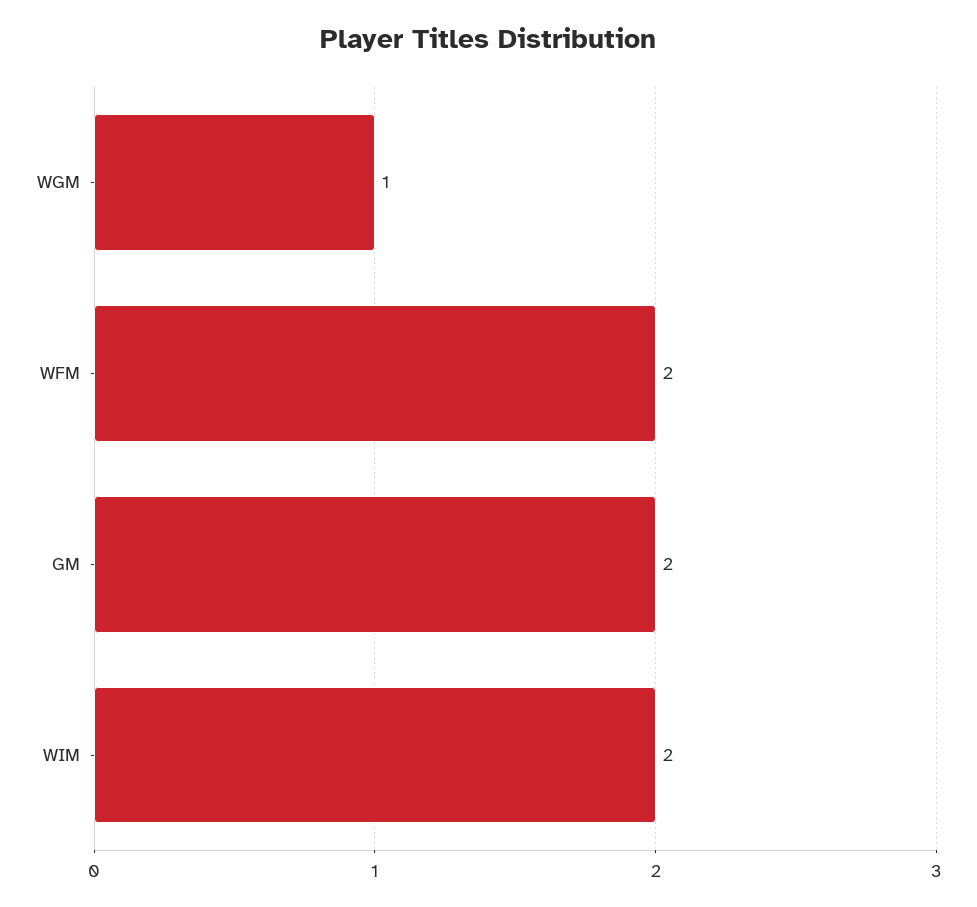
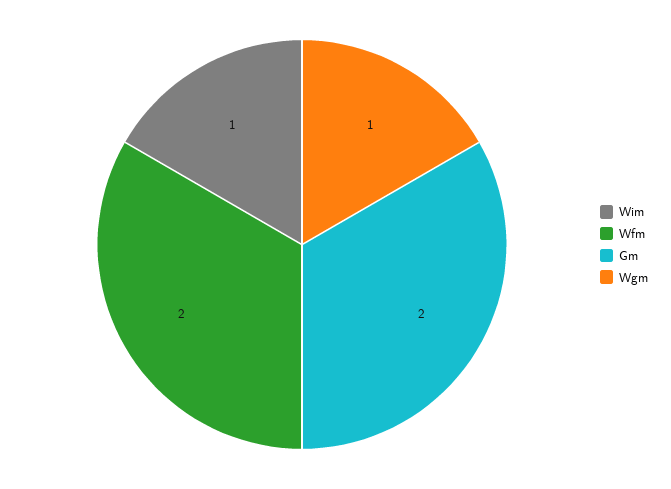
  {
    "WGM": 1,
    "WFM": 2,
    "GM": 2,
-   "WIM": 2
+   "WIM": 1
  }

